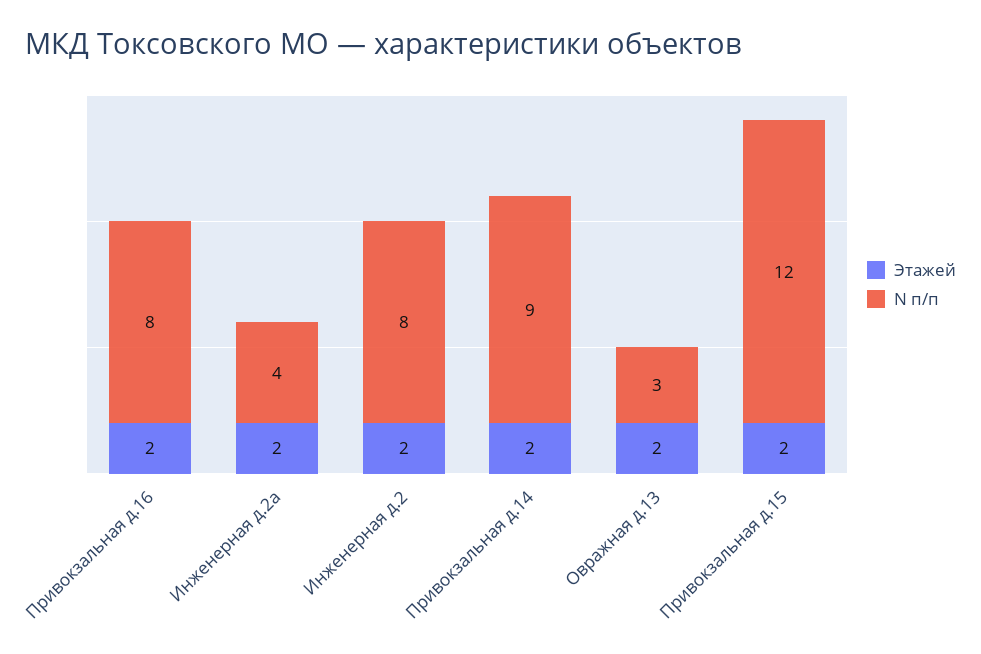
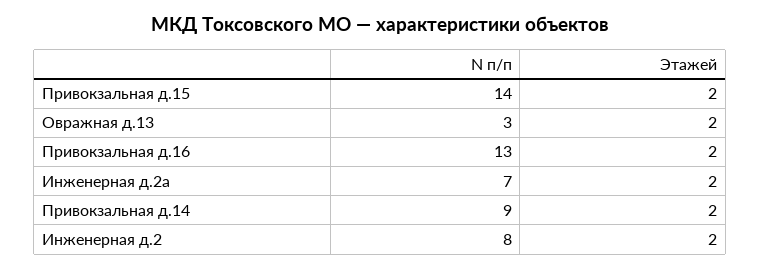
  {
    "Этажей": {
      "Привокзальная д.16": 2,
      "Инженерная д.2а": 2,
      "Инженерная д.2": 2,
      "Привокзальная д.14": 2,
      "Овражная д.13": 2,
      "Привокзальная д.15": 2
    },
    "N п/п": {
-     "Привокзальная д.16": 8,
+     "Привокзальная д.16": 13,
-     "Инженерная д.2а": 4,
+     "Инженерная д.2а": 7,
      "Инженерная д.2": 8,
      "Привокзальная д.14": 9,
      "Овражная д.13": 3,
-     "Привокзальная д.15": 12
+     "Привокзальная д.15": 14
    }
  }

